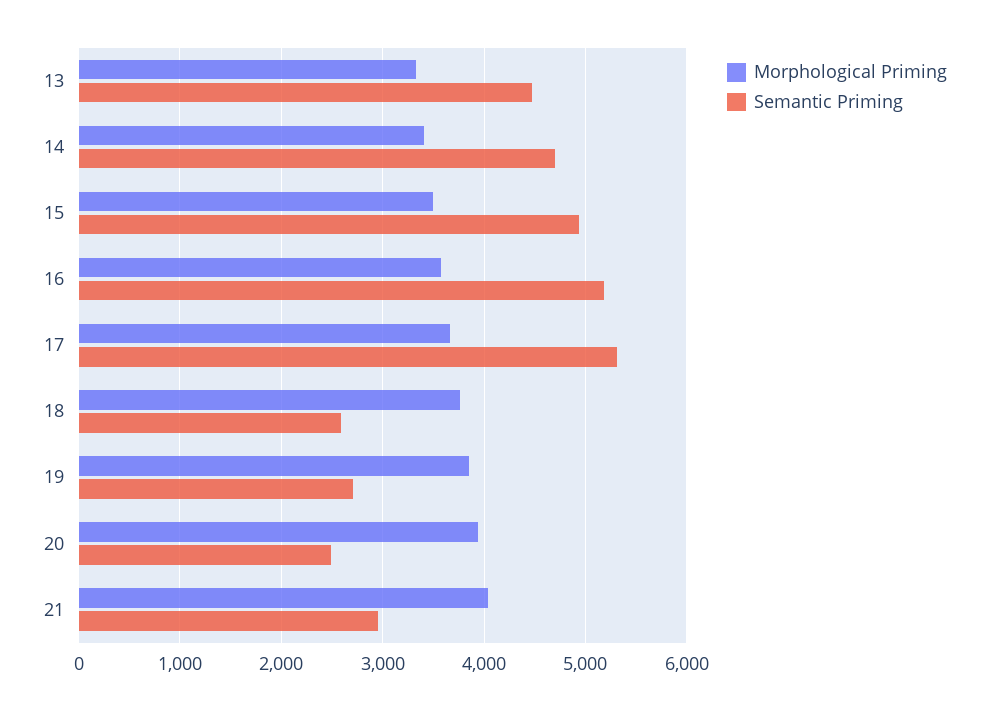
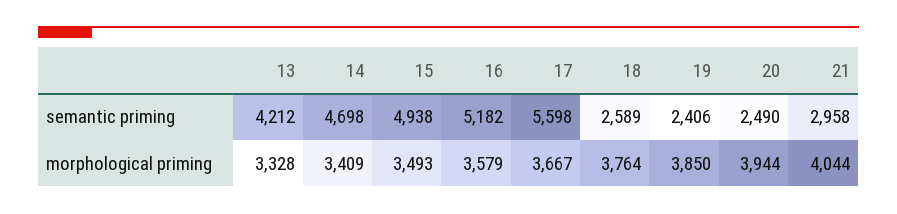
  {
    "Morphological Priming": {
      "13": 3328,
      "14": 3409,
      "15": 3493,
      "16": 3579,
      "17": 3667,
      "18": 3764,
      "19": 3850,
      "20": 3944,
      "21": 4044
    },
    "Semantic Priming": {
-     "13": 4500,
+     "13": 4212,
      "14": 4698,
      "15": 4938,
      "16": 5182,
-     "17": 5300,
+     "17": 5598,
      "18": 2589,
-     "19": 2700,
+     "19": 2406,
      "20": 2490,
      "21": 2958
    }
  }

